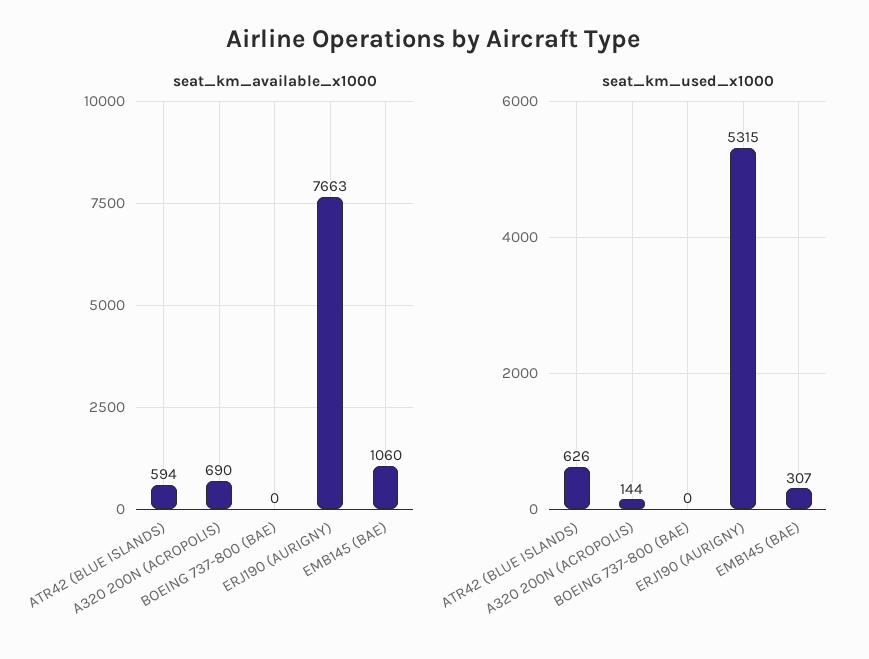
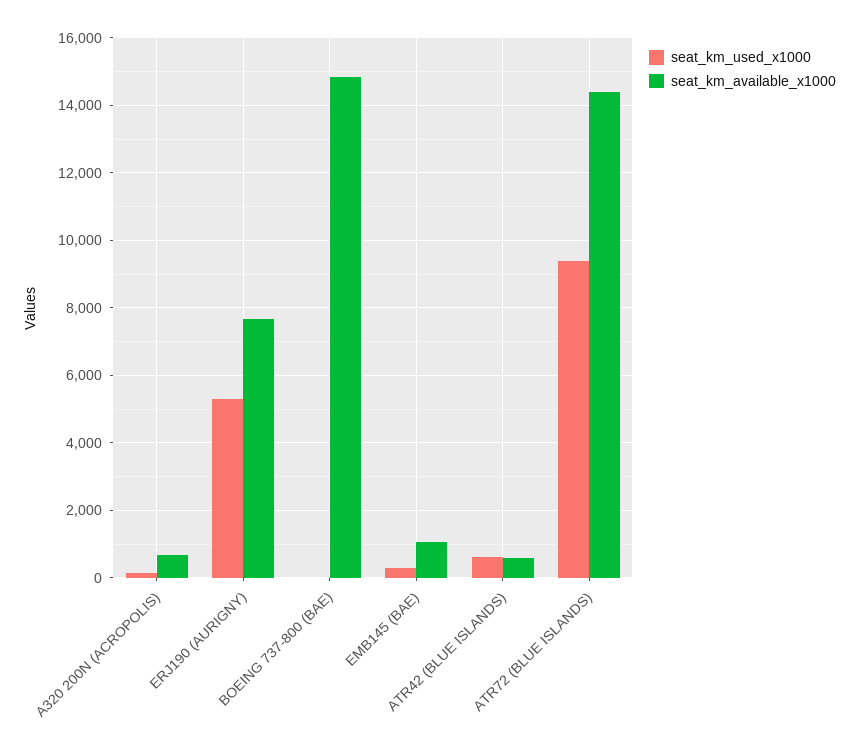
  {
    "seat_km_available_x1000": {
      "ATR42 (BLUE ISLANDS)": 594,
      "A320 200N (ACROPOLIS)": 690,
-     "BOEING 737-800 (BAE)": 0,
+     "BOEING 737-800 (BAE)": 14800,
      "ERJ190 (AURIGNY)": 7663,
-     "EMB145 (BAE)": 1060
+     "EMB145 (BAE)": 1060,
+     "ATR72 (BLUE ISLANDS)": 14400
    },
    "seat_km_used_x1000": {
      "ATR42 (BLUE ISLANDS)": 626,
      "A320 200N (ACROPOLIS)": 144,
      "BOEING 737-800 (BAE)": 0,
      "ERJ190 (AURIGNY)": 5315,
-     "EMB145 (BAE)": 307
+     "EMB145 (BAE)": 307,
+     "ATR72 (BLUE ISLANDS)": 9400
    }
  }

